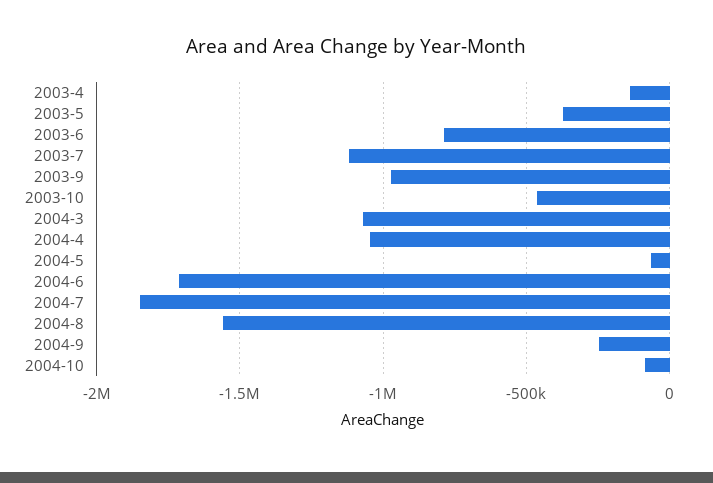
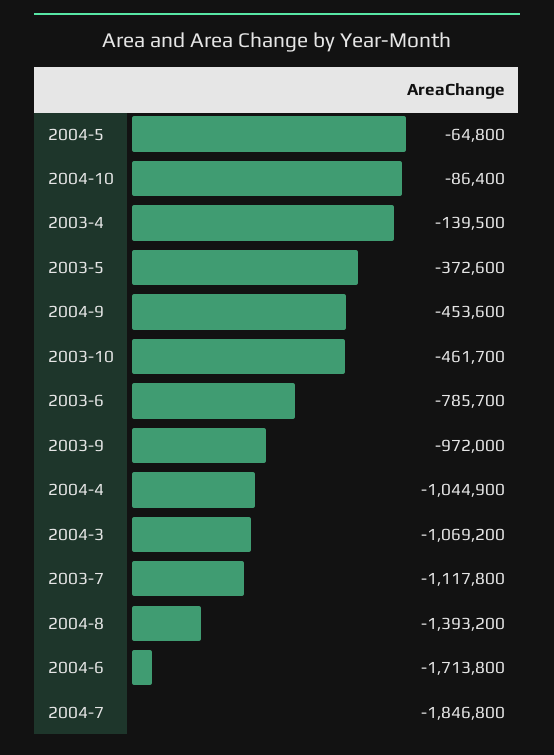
  {
    "2003-4": -139500,
    "2003-5": -372600,
    "2003-6": -785700,
    "2003-7": -1117800,
    "2003-9": -972000,
    "2003-10": -461700,
    "2004-3": -1069200,
    "2004-4": -1044900,
    "2004-5": -64800,
    "2004-6": -1713800,
    "2004-7": -1846800,
-   "2004-8": -1550000,
+   "2004-8": -1393200,
-   "2004-9": -250000,
+   "2004-9": -453600,
    "2004-10": -86400
  }

